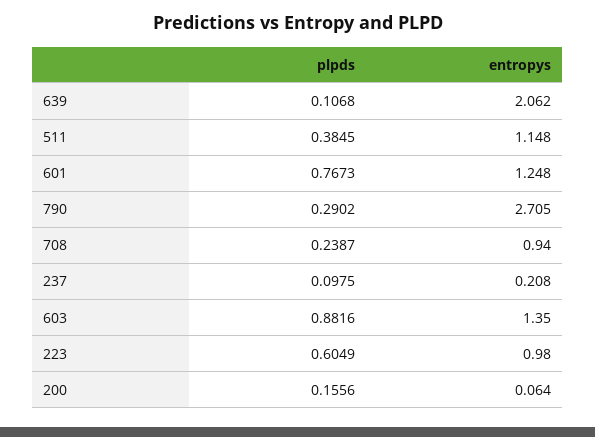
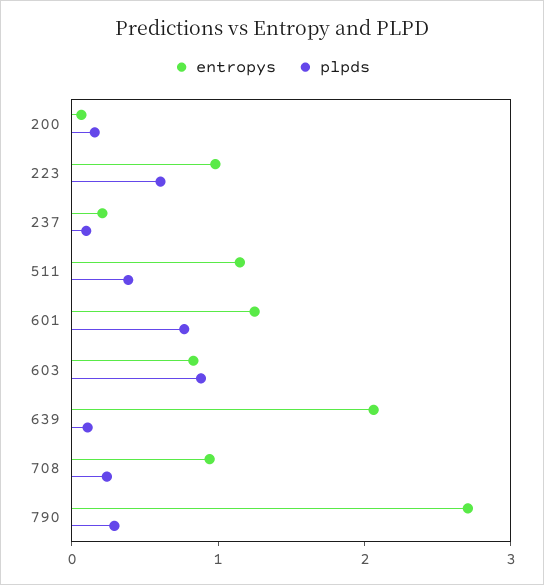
  {
    "plpds": {
      "639": 0.1068,
      "511": 0.3845,
      "601": 0.7673,
      "790": 0.2902,
      "708": 0.2387,
      "237": 0.0975,
      "603": 0.8816,
      "223": 0.6049,
      "200": 0.1556
    },
    "entropys": {
      "639": 2.062,
      "511": 1.148,
      "601": 1.248,
      "790": 2.705,
      "708": 0.94,
      "237": 0.208,
-     "603": 1.35,
+     "603": 0.8,
      "223": 0.98,
      "200": 0.064
    }
  }

